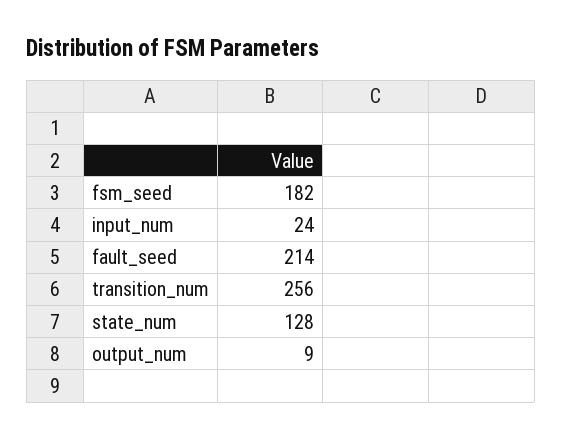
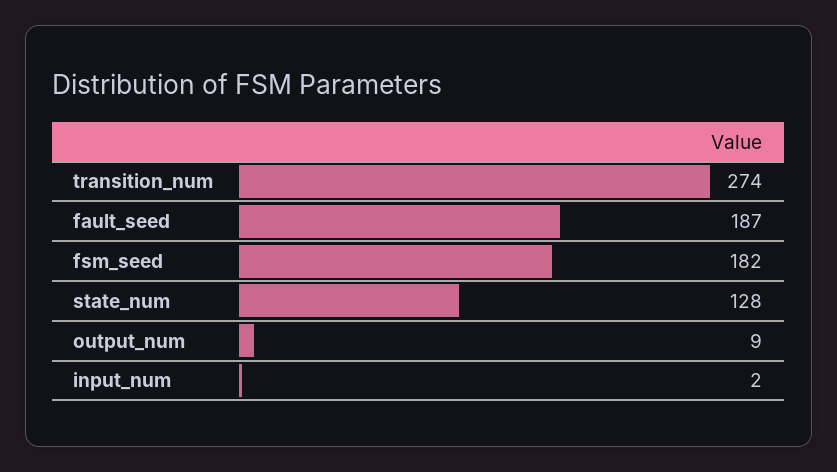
  {
    "fsm_seed": 182,
-   "input_num": 24,
+   "input_num": 2,
-   "fault_seed": 214,
+   "fault_seed": 187,
-   "transition_num": 256,
+   "transition_num": 274,
    "state_num": 128,
    "output_num": 9
  }

